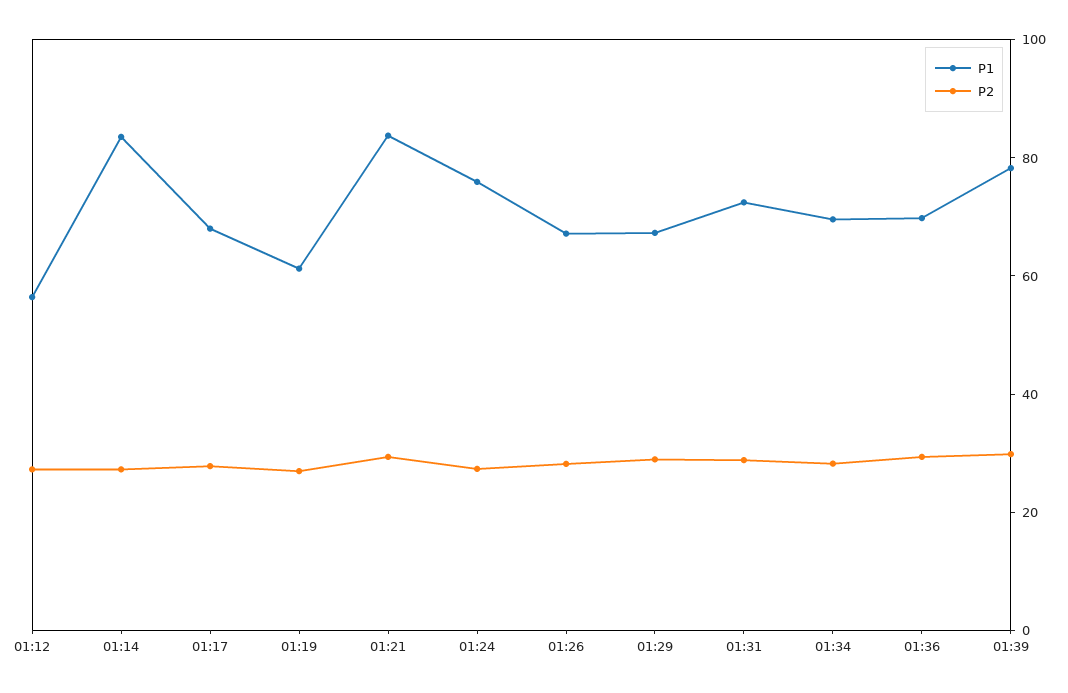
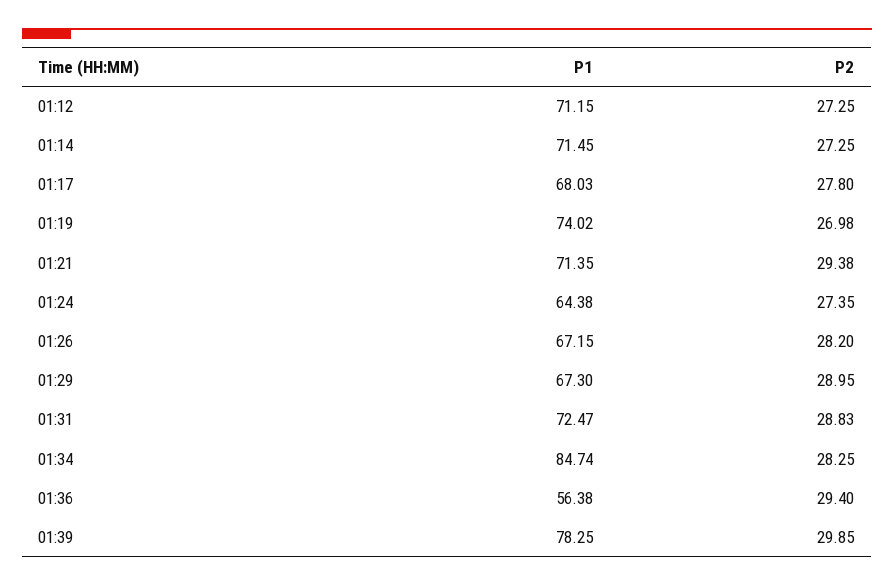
  {
    "P1": {
-     "01:12": 55,
+     "01:12": 71.15,
-     "01:14": 85,
+     "01:14": 71.45,
      "01:17": 68.03,
-     "01:19": 60,
+     "01:19": 74.02,
-     "01:21": 85,
+     "01:21": 71.35,
-     "01:24": 75,
+     "01:24": 64.38,
      "01:26": 67.15,
      "01:29": 67.3,
      "01:31": 72.47,
-     "01:34": 70,
+     "01:34": 84.74,
-     "01:36": 70,
+     "01:36": 56.38,
      "01:39": 78.25
    },
    "P2": {
      "01:12": 27.25,
      "01:14": 27.25,
      "01:17": 27.8,
      "01:19": 26.98,
      "01:21": 29.38,
      "01:24": 27.35,
      "01:26": 28.2,
      "01:29": 28.95,
      "01:31": 28.83,
      "01:34": 28.25,
      "01:36": 29.4,
      "01:39": 29.85
    }
  }

